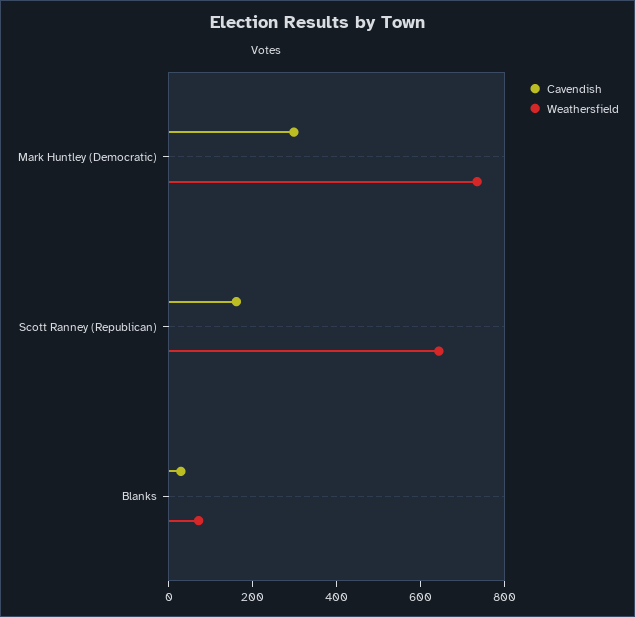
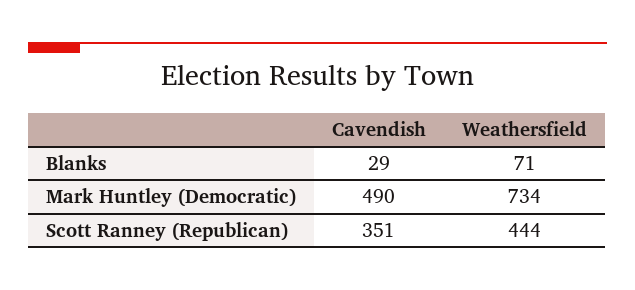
  {
    "Cavendish": {
-     "Mark Huntley (Democratic)": 300,
+     "Mark Huntley (Democratic)": 490,
-     "Scott Ranney (Republican)": 150,
+     "Scott Ranney (Republican)": 351,
      "Blanks": 29
    },
    "Weathersfield": {
      "Mark Huntley (Democratic)": 734,
-     "Scott Ranney (Republican)": 650,
+     "Scott Ranney (Republican)": 444,
      "Blanks": 71
    }
  }

